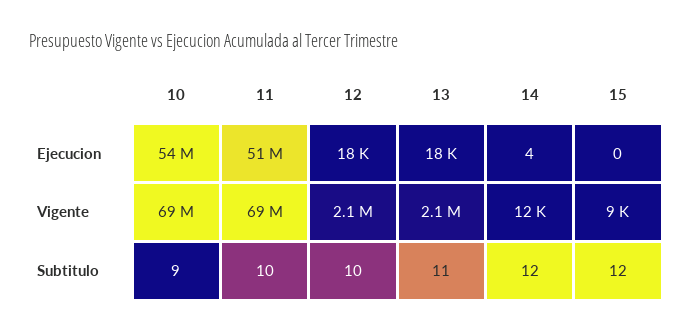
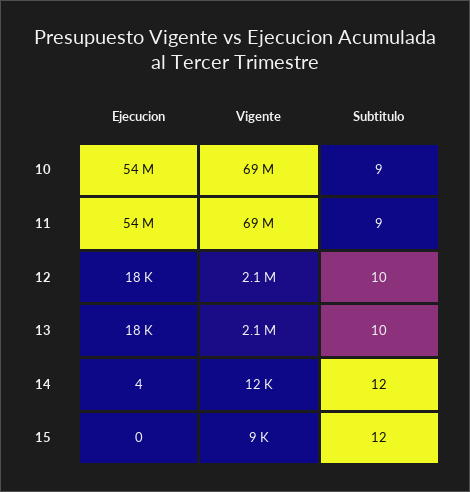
  {
    "10": {
      "Ejecucion": 54000000,
      "Vigente": 69000000,
      "Subtitulo": 9
    },
    "11": {
-     "Ejecucion": 51000000,
+     "Ejecucion": 54000000,
      "Vigente": 69000000,
-     "Subtitulo": 10
+     "Subtitulo": 9
    },
    "12": {
      "Ejecucion": 18000,
      "Vigente": 2100000,
      "Subtitulo": 10
    },
    "13": {
      "Ejecucion": 18000,
      "Vigente": 2100000,
-     "Subtitulo": 11
+     "Subtitulo": 10
    },
    "14": {
      "Ejecucion": 4,
      "Vigente": 12000,
      "Subtitulo": 12
    },
    "15": {
      "Ejecucion": 0,
      "Vigente": 9000,
      "Subtitulo": 12
    }
  }

